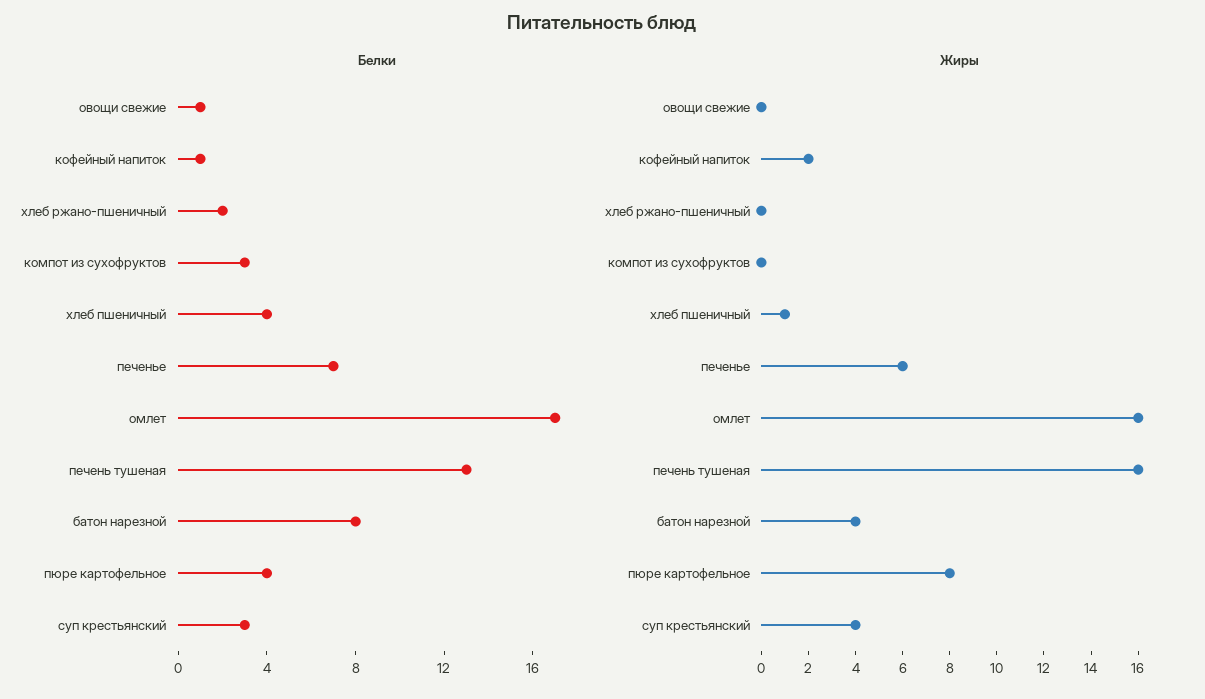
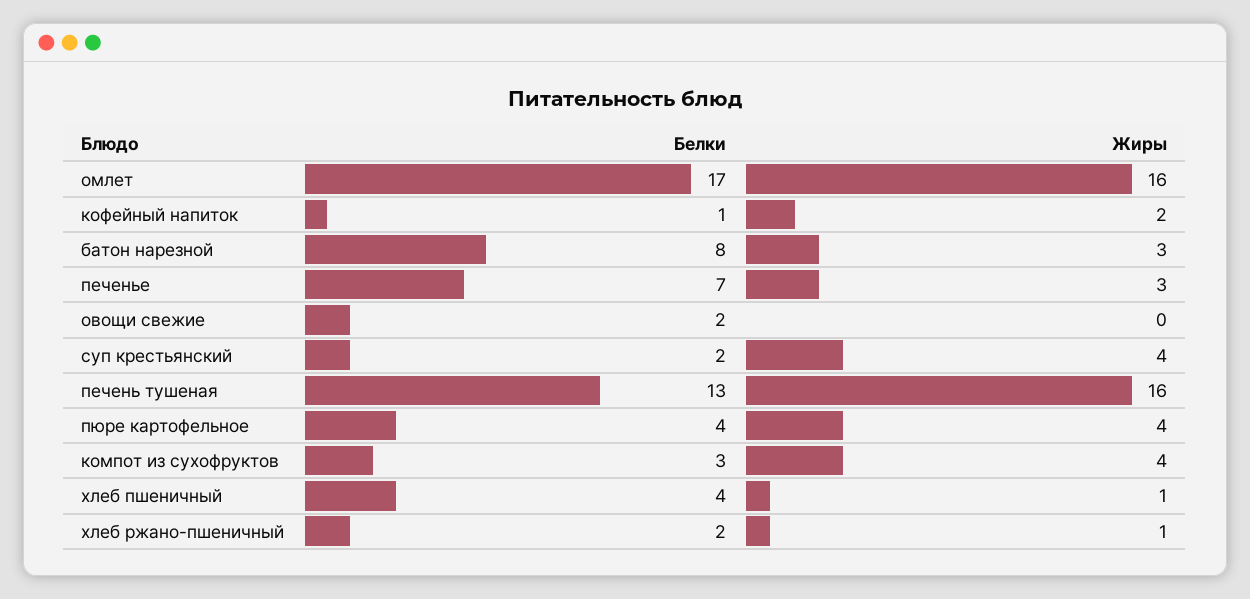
  {
    "Белки": {
-     "овощи свежие": 1,
+     "овощи свежие": 2,
      "кофейный напиток": 1,
      "хлеб ржано-пшеничный": 2,
      "компот из сухофруктов": 3,
      "хлеб пшеничный": 4,
      "печенье": 7,
      "омлет": 17,
      "печень тушеная": 13,
      "батон нарезной": 8,
      "пюре картофельное": 4,
-     "суп крестьянский": 3
+     "суп крестьянский": 2
    },
    "Жиры": {
      "овощи свежие": 0,
      "кофейный напиток": 2,
-     "хлеб ржано-пшеничный": 0,
+     "хлеб ржано-пшеничный": 1,
-     "компот из сухофруктов": 0,
+     "компот из сухофруктов": 4,
      "хлеб пшеничный": 1,
-     "печенье": 6,
+     "печенье": 3,
      "омлет": 16,
      "печень тушеная": 16,
-     "батон нарезной": 4,
+     "батон нарезной": 3,
-     "пюре картофельное": 8,
+     "пюре картофельное": 4,
      "суп крестьянский": 4
    }
  }

